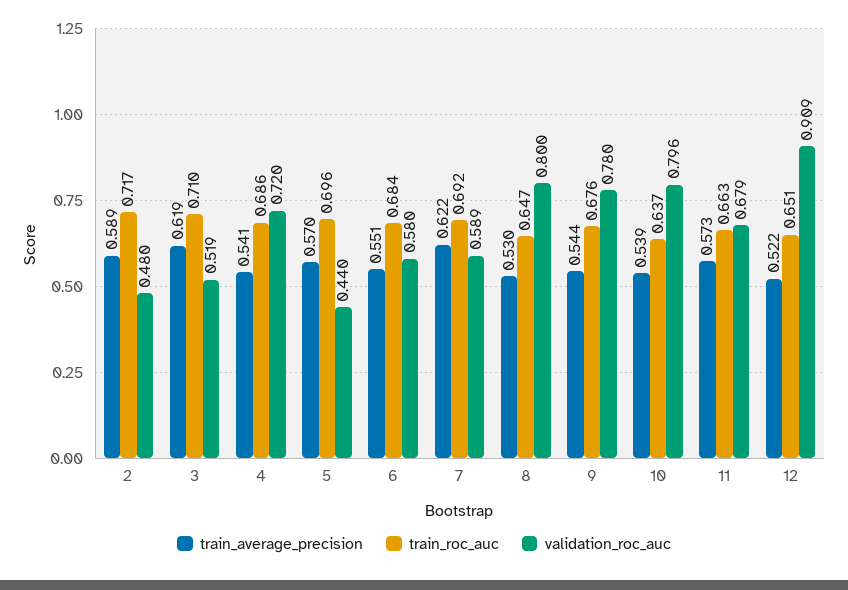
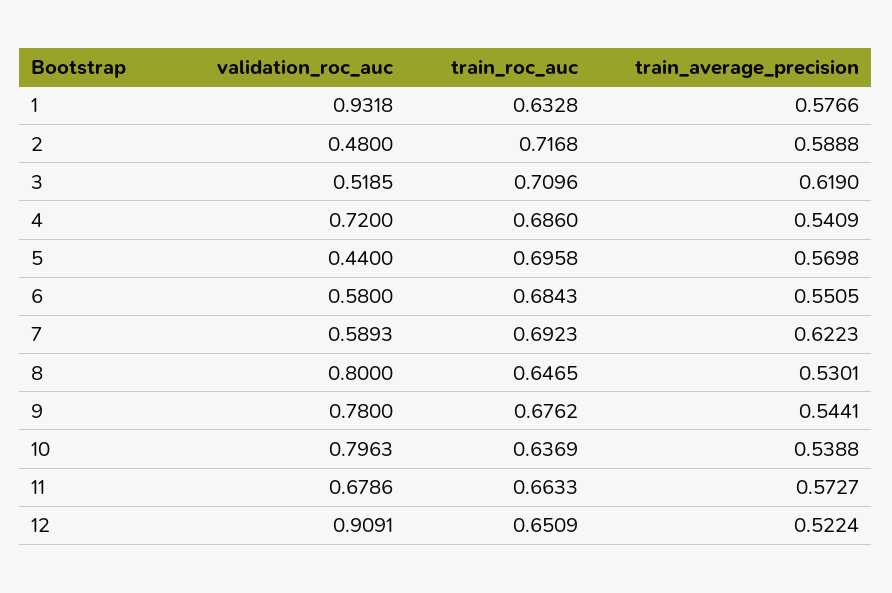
  {
    "train_average_precision": {
      "2": 0.5888,
      "3": 0.619,
      "4": 0.5409,
      "5": 0.5698,
      "6": 0.5505,
      "7": 0.6223,
      "8": 0.5301,
      "9": 0.5441,
      "10": 0.5388,
      "11": 0.5727,
-     "12": 0.5224
+     "12": 0.5224,
+     "1": 0.5766
    },
    "train_roc_auc": {
      "2": 0.7168,
      "3": 0.7096,
      "4": 0.686,
      "5": 0.6958,
      "6": 0.6843,
      "7": 0.6923,
      "8": 0.6465,
      "9": 0.6762,
      "10": 0.6369,
      "11": 0.6633,
-     "12": 0.6509
+     "12": 0.6509,
+     "1": 0.6328
    },
    "validation_roc_auc": {
      "2": 0.48,
      "3": 0.5185,
      "4": 0.72,
      "5": 0.44,
      "6": 0.58,
      "7": 0.5893,
      "8": 0.8,
      "9": 0.78,
      "10": 0.7963,
      "11": 0.6786,
-     "12": 0.9091
+     "12": 0.9091,
+     "1": 0.9318
    }
  }

